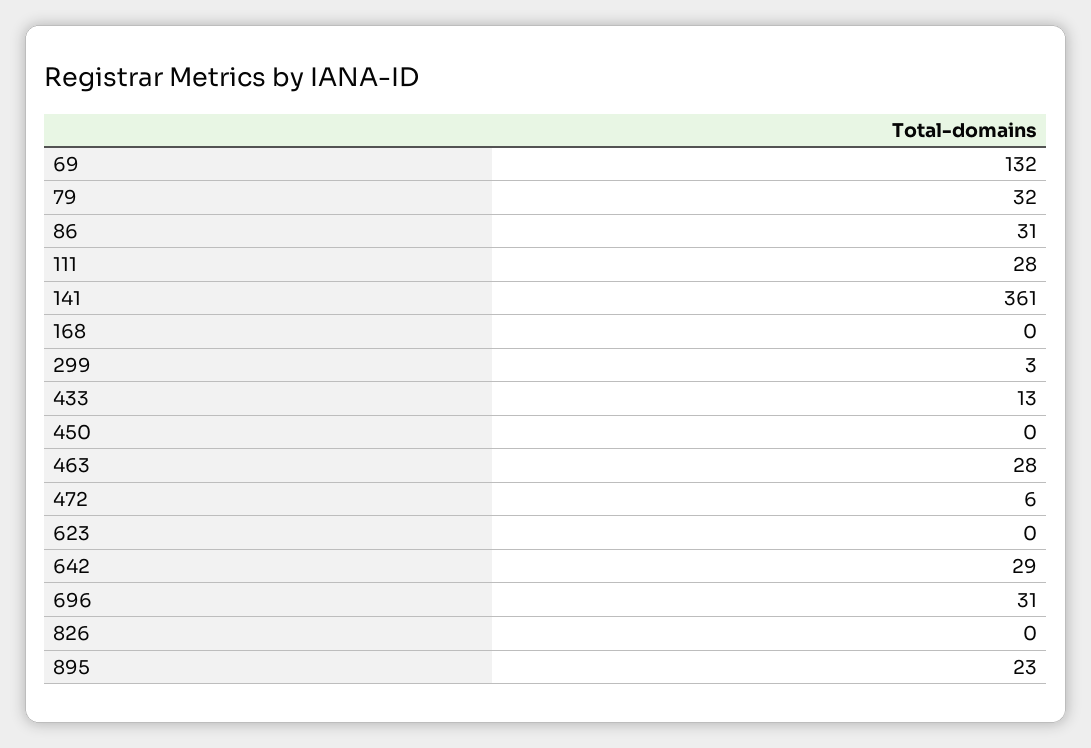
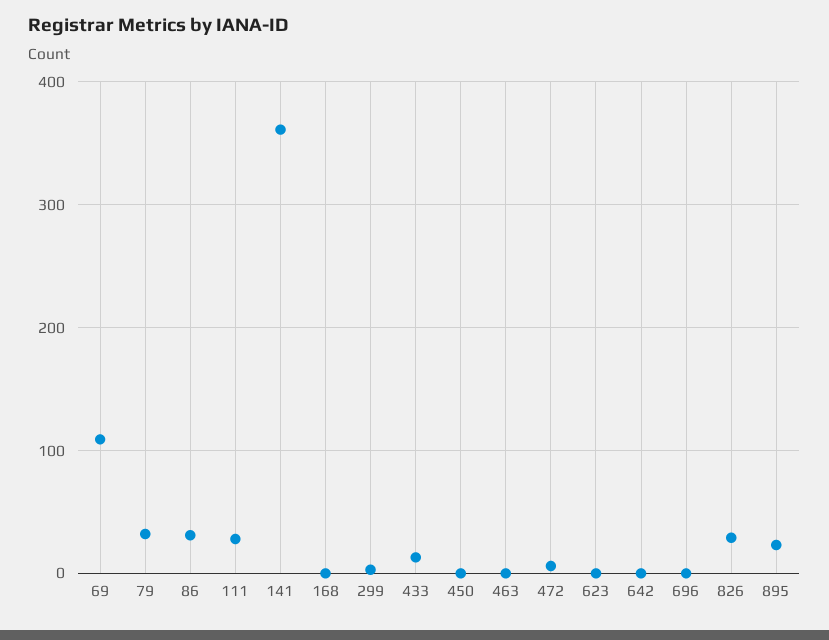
  {
-   "69": 132,
+   "69": 110,
    "79": 32,
    "86": 31,
    "111": 28,
    "141": 361,
    "168": 0,
    "299": 3,
    "433": 13,
    "450": 0,
-   "463": 28,
+   "463": 0,
    "472": 6,
    "623": 0,
-   "642": 29,
+   "642": 0,
-   "696": 31,
+   "696": 0,
-   "826": 0,
+   "826": 30,
    "895": 23
  }

